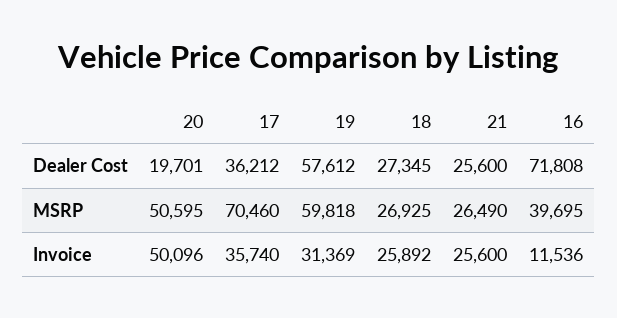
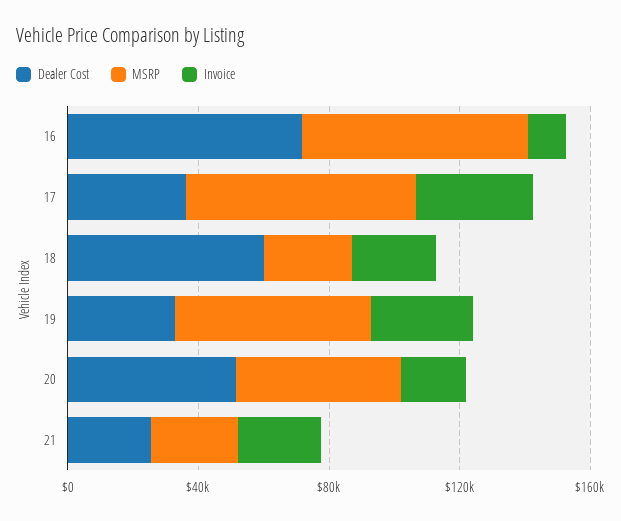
  {
    "Dealer Cost": {
-     "20": 19701,
+     "20": 50000,
      "17": 36212,
-     "19": 57612,
+     "19": 30000,
-     "18": 27345,
+     "18": 60000,
      "21": 25600,
      "16": 71808
    },
    "MSRP": {
      "20": 50595,
      "17": 70460,
      "19": 59818,
      "18": 26925,
      "21": 26490,
-     "16": 39695
+     "16": 70000
    },
    "Invoice": {
-     "20": 50096,
+     "20": 20000,
      "17": 35740,
      "19": 31369,
      "18": 25892,
      "21": 25600,
      "16": 11536
    }
  }

